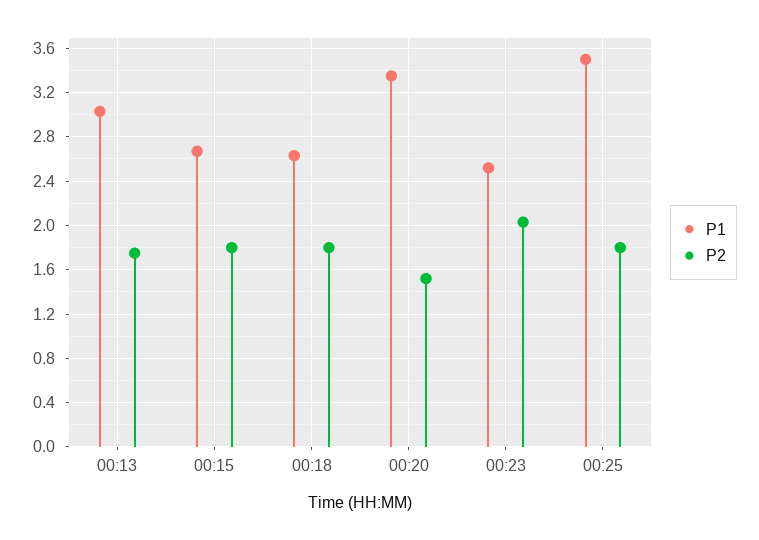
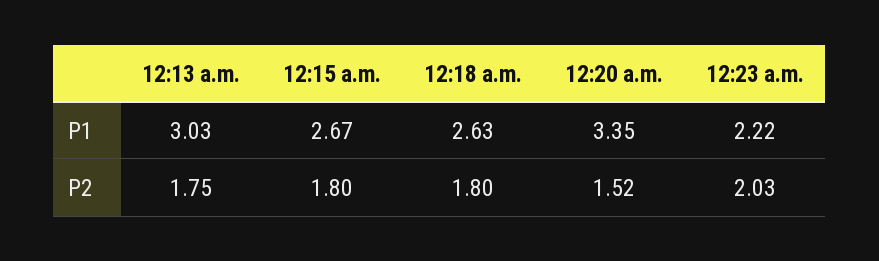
  {
    "P1": {
      "00:13": 3.03,
      "00:15": 2.67,
      "00:18": 2.63,
      "00:20": 3.35,
-     "00:23": 2.5,
+     "00:23": 2.22
-     "00:25": 3.5
    },
    "P2": {
      "00:13": 1.75,
      "00:15": 1.8,
      "00:18": 1.8,
      "00:20": 1.52,
-     "00:23": 2.03,
+     "00:23": 2.03
-     "00:25": 1.8
    }
  }

